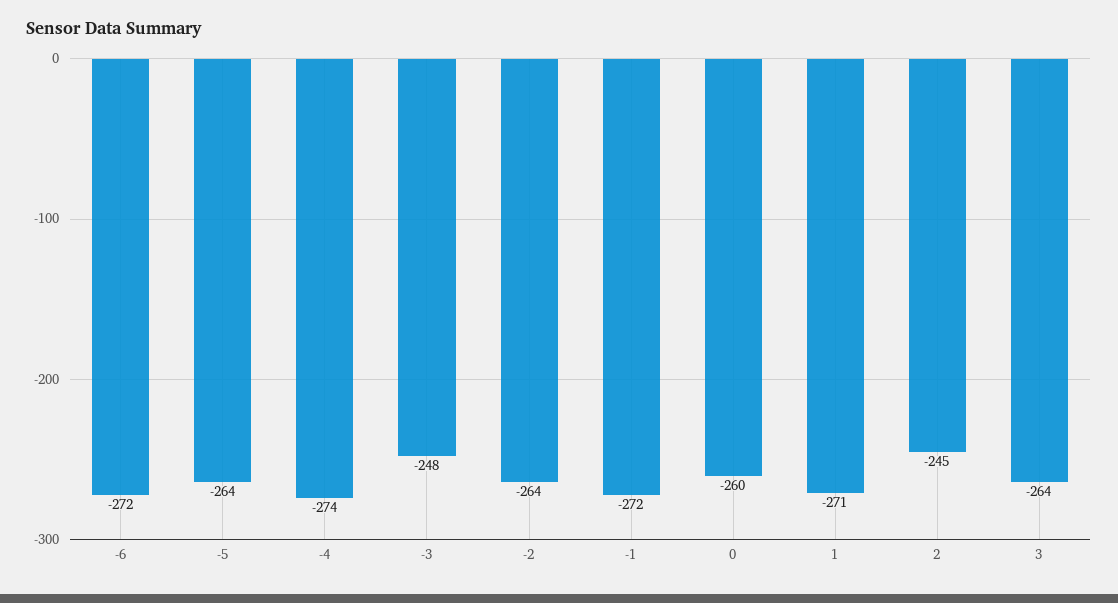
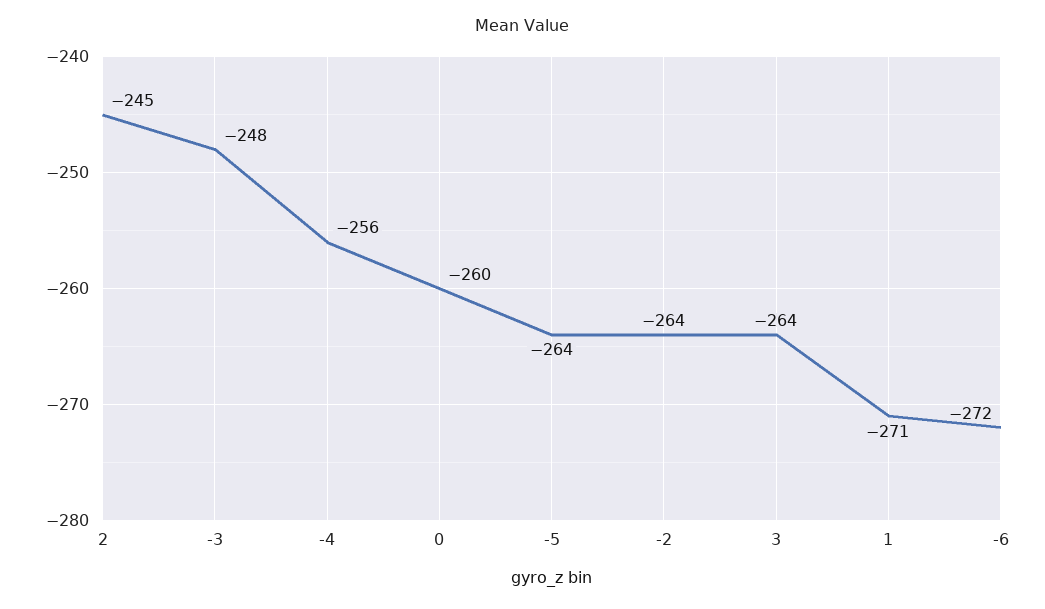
  {
    "-6": -272,
    "-5": -264,
-   "-4": -274,
+   "-4": -256,
    "-3": -248,
    "-2": -264,
-   "-1": -272,
    "0": -260,
    "1": -271,
    "2": -245,
    "3": -264
  }

